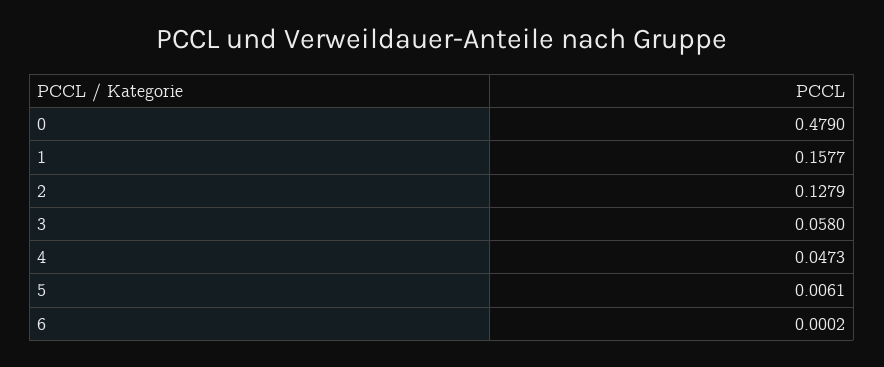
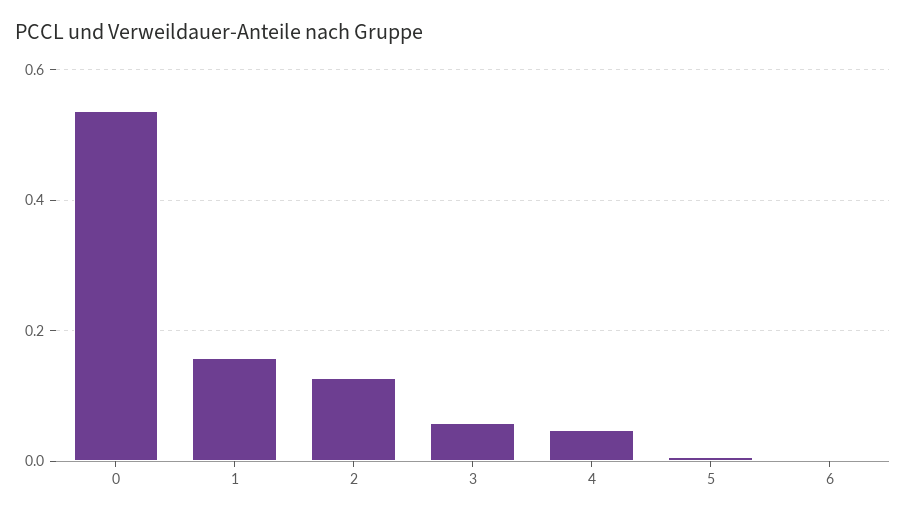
  {
-   "0": 0.479,
+   "0": 0.54,
    "1": 0.1577,
    "2": 0.1279,
    "3": 0.058,
    "4": 0.0473,
    "5": 0.0061,
    "6": 0.0002
  }

